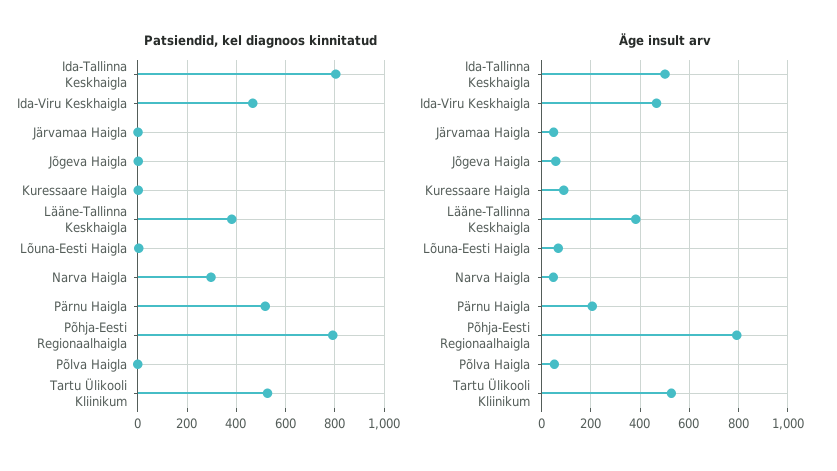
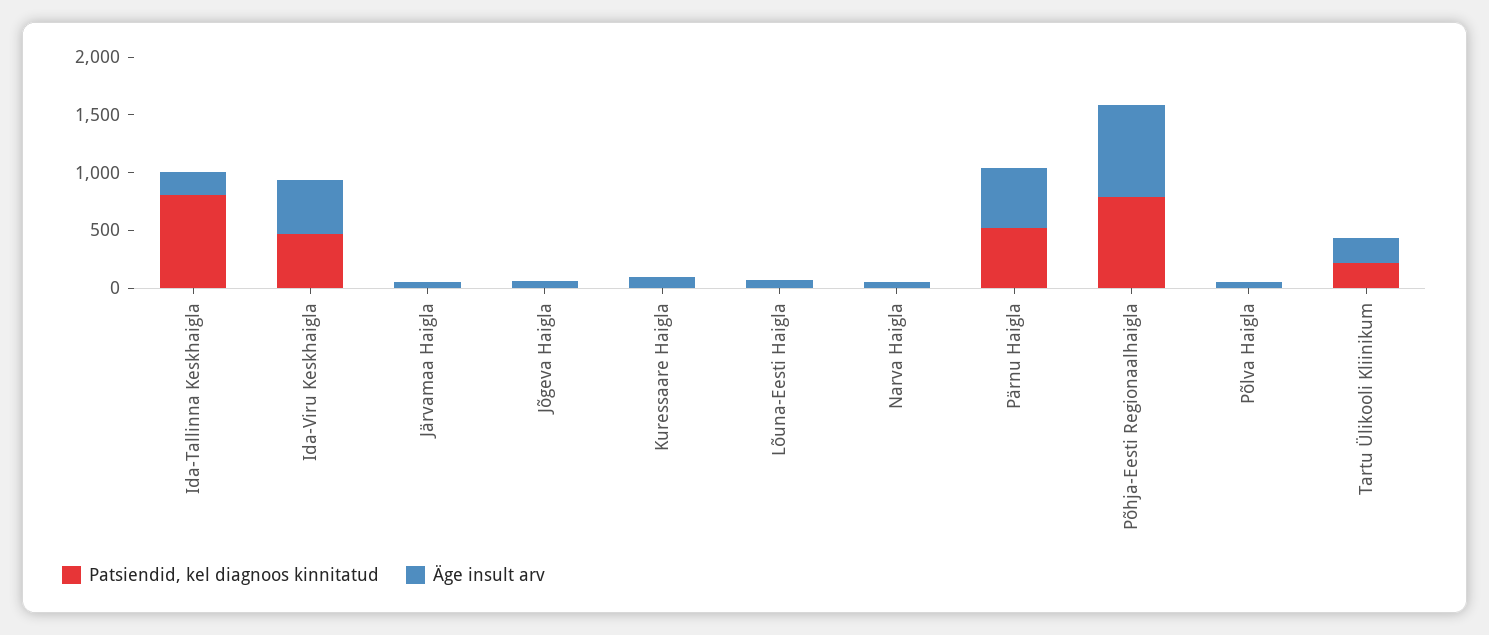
  {
    "Patsiendid, kel diagnoos kinnitatud": {
      "Ida-Tallinna Keskhaigla": 800,
      "Ida-Viru Keskhaigla": 475,
      "Järvamaa Haigla": 0,
      "Jõgeva Haigla": 0,
      "Kuressaare Haigla": 0,
-     "Lääne-Tallinna Keskhaigla": 375,
      "Lõuna-Eesti Haigla": 0,
-     "Narva Haigla": 300,
+     "Narva Haigla": 0,
      "Pärnu Haigla": 525,
      "Põhja-Eesti Regionaalhaigla": 800,
      "Põlva Haigla": 0,
-     "Tartu Ülikooli Kliinikum": 525
+     "Tartu Ülikooli Kliinikum": 200
    },
    "Äge insult arv": {
-     "Ida-Tallinna Keskhaigla": 500,
+     "Ida-Tallinna Keskhaigla": 200,
      "Ida-Viru Keskhaigla": 475,
      "Järvamaa Haigla": 50,
      "Jõgeva Haigla": 50,
      "Kuressaare Haigla": 100,
-     "Lääne-Tallinna Keskhaigla": 375,
      "Lõuna-Eesti Haigla": 75,
      "Narva Haigla": 50,
-     "Pärnu Haigla": 200,
+     "Pärnu Haigla": 500,
      "Põhja-Eesti Regionaalhaigla": 800,
      "Põlva Haigla": 50,
-     "Tartu Ülikooli Kliinikum": 525
+     "Tartu Ülikooli Kliinikum": 200
    }
  }

